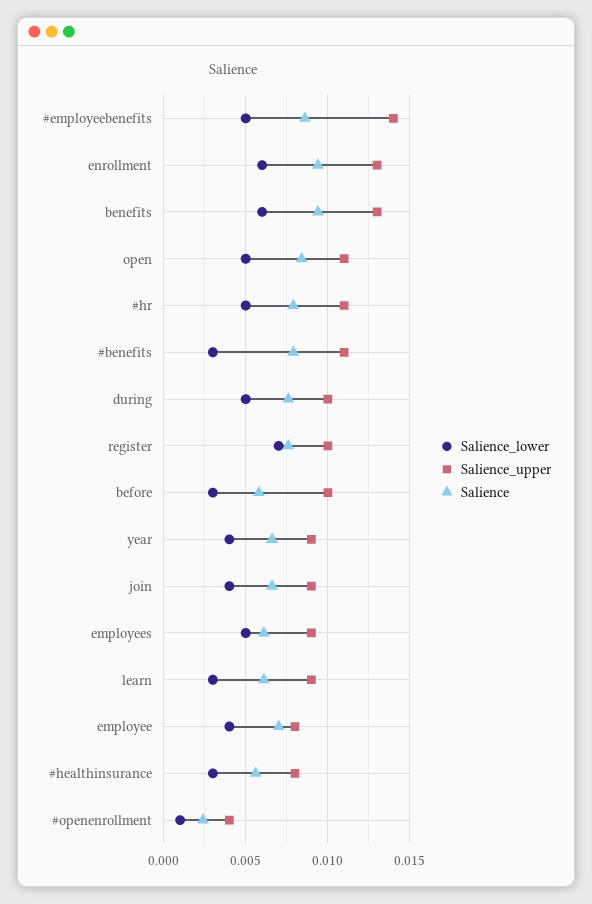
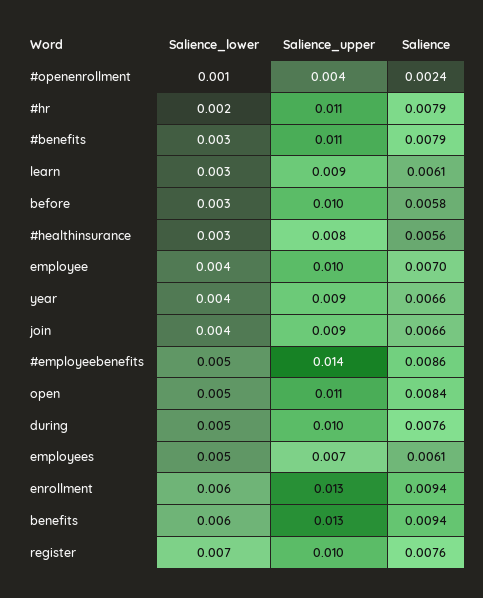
  {
    "Salience_lower": {
      "#employeebenefits": 0.005,
      "enrollment": 0.006,
      "benefits": 0.006,
      "open": 0.005,
-     "#hr": 0.005,
+     "#hr": 0.002,
      "#benefits": 0.003,
      "during": 0.005,
      "register": 0.007,
      "before": 0.003,
      "year": 0.004,
      "join": 0.004,
      "employees": 0.005,
      "learn": 0.003,
      "employee": 0.004,
      "#healthinsurance": 0.003,
      "#openenrollment": 0.001
    },
    "Salience_upper": {
      "#employeebenefits": 0.014,
      "enrollment": 0.013,
      "benefits": 0.013,
      "open": 0.011,
      "#hr": 0.011,
      "#benefits": 0.011,
      "during": 0.01,
      "register": 0.01,
      "before": 0.01,
      "year": 0.009,
      "join": 0.009,
-     "employees": 0.009,
+     "employees": 0.007,
      "learn": 0.009,
-     "employee": 0.008,
+     "employee": 0.01,
      "#healthinsurance": 0.008,
      "#openenrollment": 0.004
    },
    "Salience": {
      "#employeebenefits": 0.0086,
      "enrollment": 0.0094,
      "benefits": 0.0094,
      "open": 0.0084,
      "#hr": 0.0079,
      "#benefits": 0.0079,
      "during": 0.0076,
      "register": 0.0076,
      "before": 0.0058,
      "year": 0.0066,
      "join": 0.0066,
      "employees": 0.0061,
      "learn": 0.0061,
      "employee": 0.007,
      "#healthinsurance": 0.0056,
      "#openenrollment": 0.0024
    }
  }

